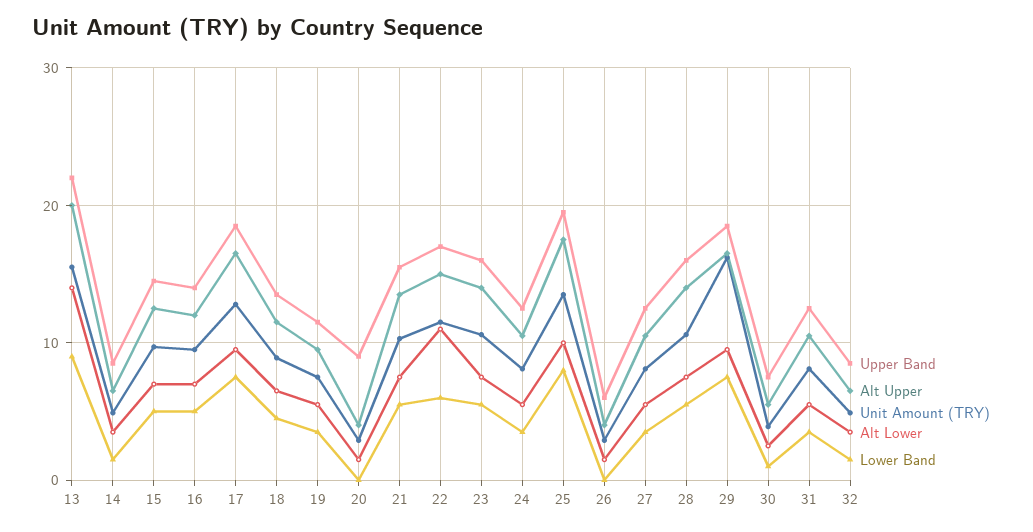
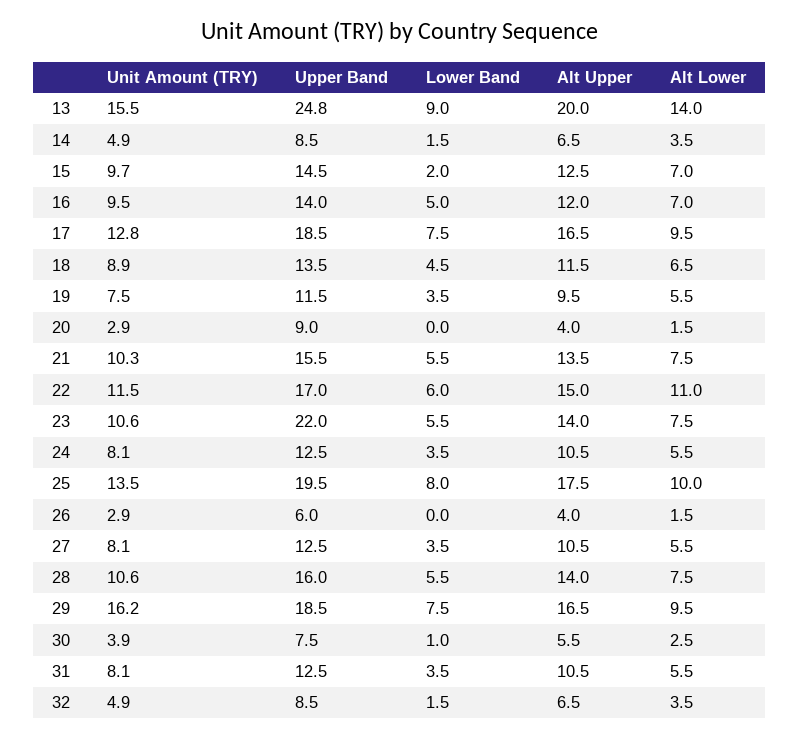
  {
    "Upper Band": {
-     "13": 22,
+     "13": 24.8,
      "14": 8.5,
      "15": 14.5,
      "16": 14,
      "17": 18.5,
      "18": 13.5,
      "19": 11.5,
      "20": 9,
      "21": 15.5,
      "22": 17,
-     "23": 16,
+     "23": 22,
      "24": 12.5,
      "25": 19.5,
      "26": 6,
      "27": 12.5,
      "28": 16,
      "29": 18.5,
      "30": 7.5,
      "31": 12.5,
      "32": 8.5
    },
    "Alt Upper": {
      "13": 20,
      "14": 6.5,
      "15": 12.5,
      "16": 12,
      "17": 16.5,
      "18": 11.5,
      "19": 9.5,
      "20": 4,
      "21": 13.5,
      "22": 15,
      "23": 14,
      "24": 10.5,
      "25": 17.5,
      "26": 4,
      "27": 10.5,
      "28": 14,
      "29": 16.5,
      "30": 5.5,
      "31": 10.5,
      "32": 6.5
    },
    "Unit Amount (TRY)": {
      "13": 15.5,
      "14": 4.9,
      "15": 9.7,
      "16": 9.5,
      "17": 12.8,
      "18": 8.9,
      "19": 7.5,
      "20": 2.9,
      "21": 10.3,
      "22": 11.5,
      "23": 10.6,
      "24": 8.1,
      "25": 13.5,
      "26": 2.9,
      "27": 8.1,
      "28": 10.6,
      "29": 16.2,
      "30": 3.9,
      "31": 8.1,
      "32": 4.9
    },
    "Alt Lower": {
      "13": 14,
      "14": 3.5,
      "15": 7,
      "16": 7,
      "17": 9.5,
      "18": 6.5,
      "19": 5.5,
      "20": 1.5,
      "21": 7.5,
      "22": 11,
      "23": 7.5,
      "24": 5.5,
      "25": 10,
      "26": 1.5,
      "27": 5.5,
      "28": 7.5,
      "29": 9.5,
      "30": 2.5,
      "31": 5.5,
      "32": 3.5
    },
    "Lower Band": {
      "13": 9,
      "14": 1.5,
-     "15": 5,
+     "15": 2,
      "16": 5,
      "17": 7.5,
      "18": 4.5,
      "19": 3.5,
      "20": 0,
      "21": 5.5,
      "22": 6,
      "23": 5.5,
      "24": 3.5,
      "25": 8,
      "26": 0,
      "27": 3.5,
      "28": 5.5,
      "29": 7.5,
      "30": 1,
      "31": 3.5,
      "32": 1.5
    }
  }

